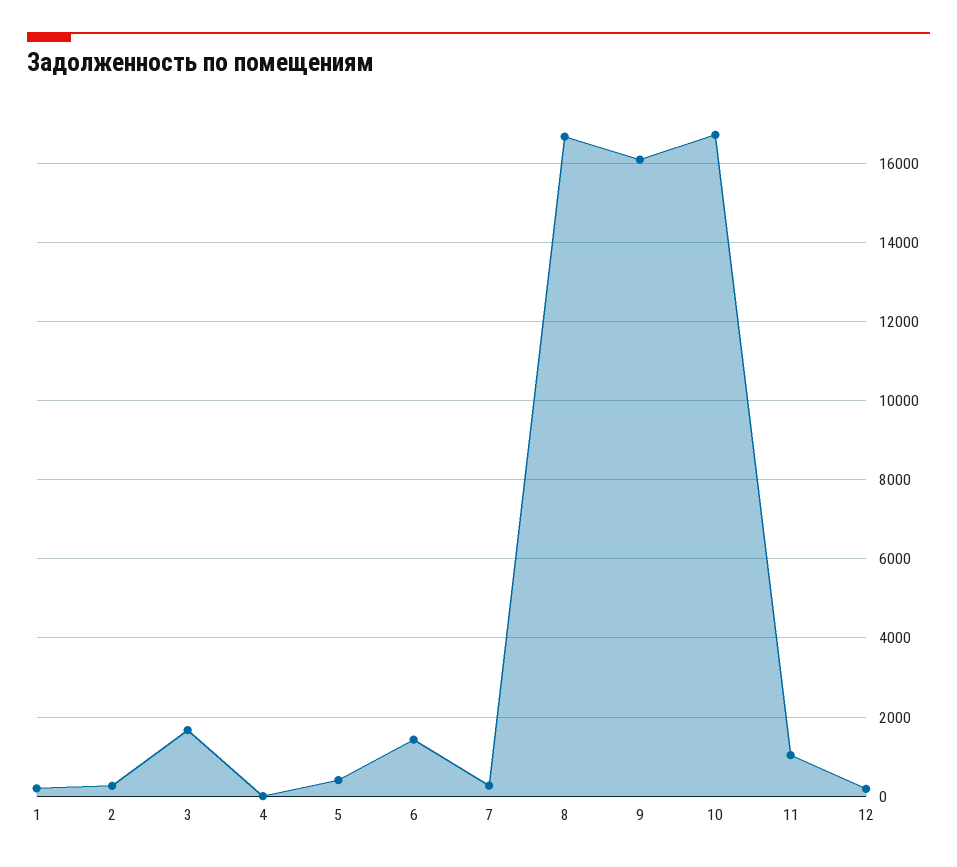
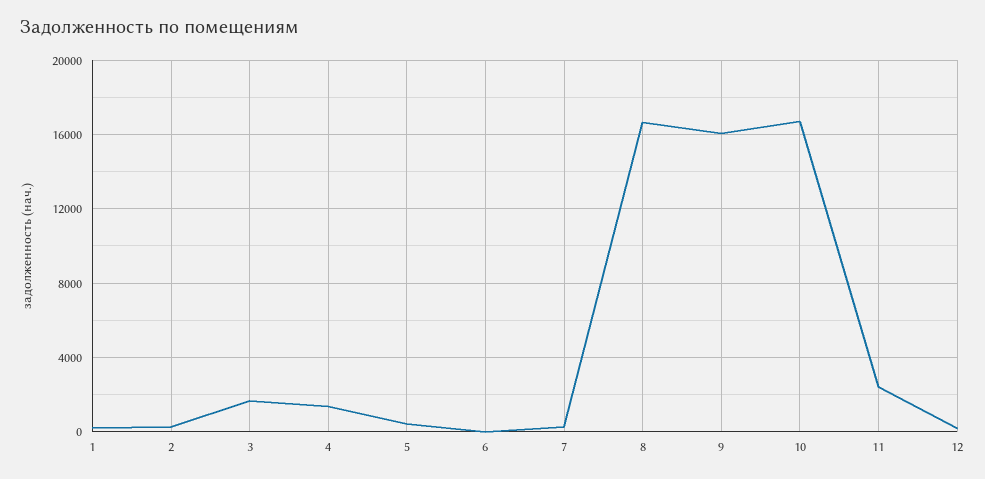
  {
    "1": 200,
    "2": 200,
    "3": 1600,
-   "4": 0,
+   "4": 1500,
    "5": 400,
-   "6": 1400,
+   "6": 0,
    "7": 200,
    "8": 16600,
    "9": 16000,
    "10": 16800,
-   "11": 1000,
+   "11": 2500,
    "12": 200
  }

